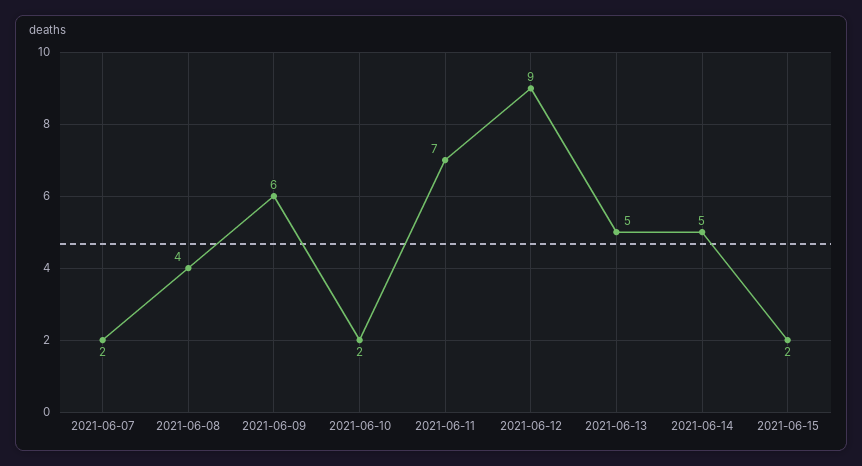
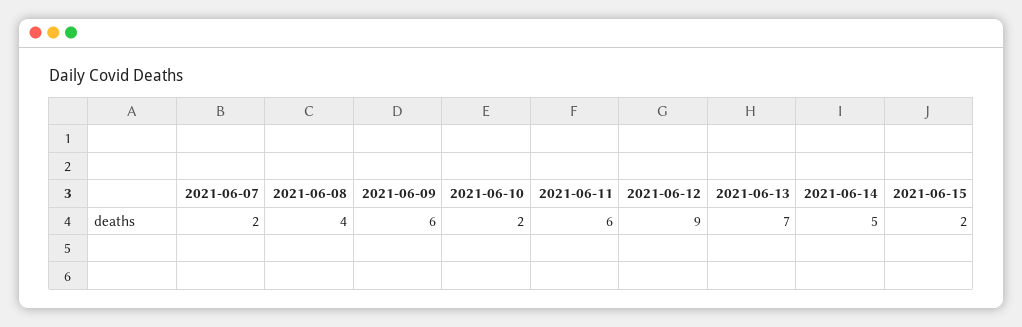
  {
    "2021-06-07": 2,
    "2021-06-08": 4,
    "2021-06-09": 6,
    "2021-06-10": 2,
-   "2021-06-11": 7,
+   "2021-06-11": 6,
    "2021-06-12": 9,
-   "2021-06-13": 5,
+   "2021-06-13": 7,
    "2021-06-14": 5,
    "2021-06-15": 2
  }

